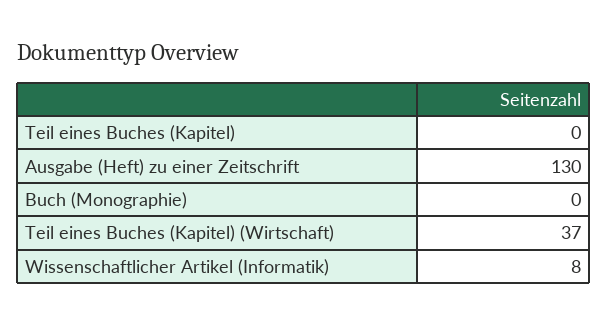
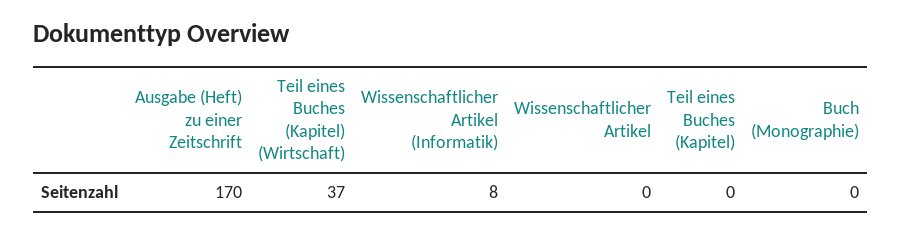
  {
    "Teil eines Buches (Kapitel)": 0,
-   "Ausgabe (Heft) zu einer Zeitschrift": 130,
+   "Ausgabe (Heft) zu einer Zeitschrift": 170,
    "Buch (Monographie)": 0,
    "Teil eines Buches (Kapitel) (Wirtschaft)": 37,
-   "Wissenschaftlicher Artikel (Informatik)": 8
+   "Wissenschaftlicher Artikel (Informatik)": 8,
+   "Wissenschaftlicher Artikel": 0
  }

